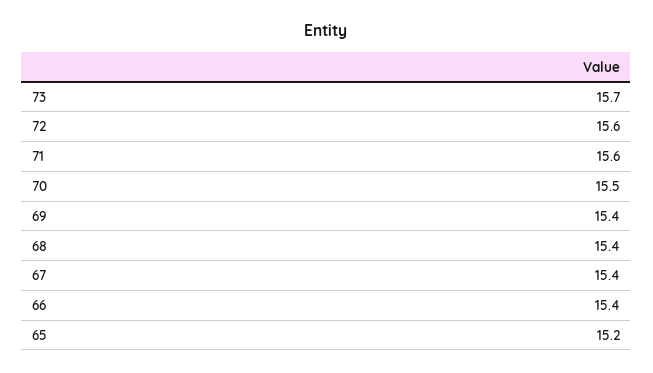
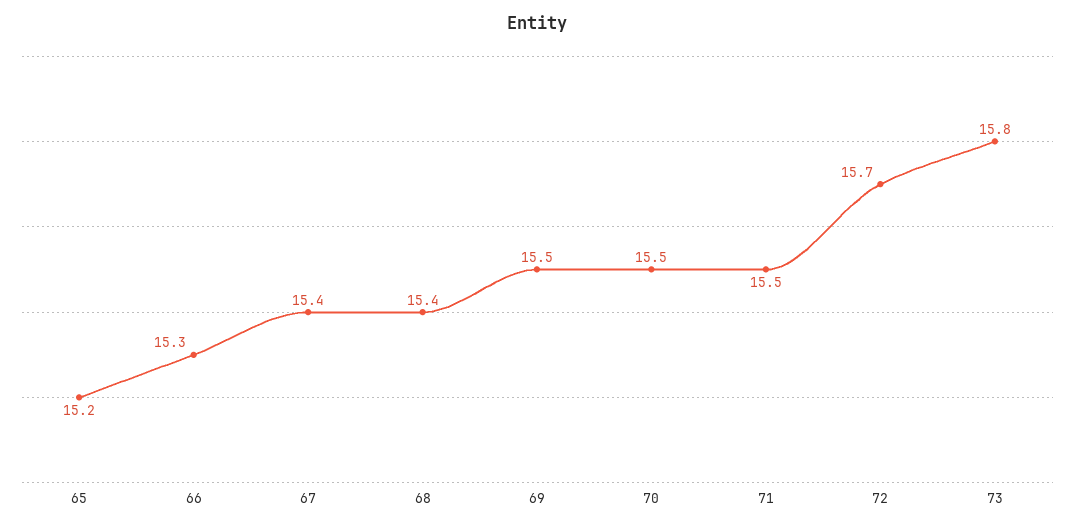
  {
-   "73": 15.7,
+   "73": 15.8,
-   "72": 15.6,
+   "72": 15.7,
-   "71": 15.6,
+   "71": 15.5,
    "70": 15.5,
-   "69": 15.4,
+   "69": 15.5,
    "68": 15.4,
    "67": 15.4,
-   "66": 15.4,
+   "66": 15.3,
    "65": 15.2
  }

